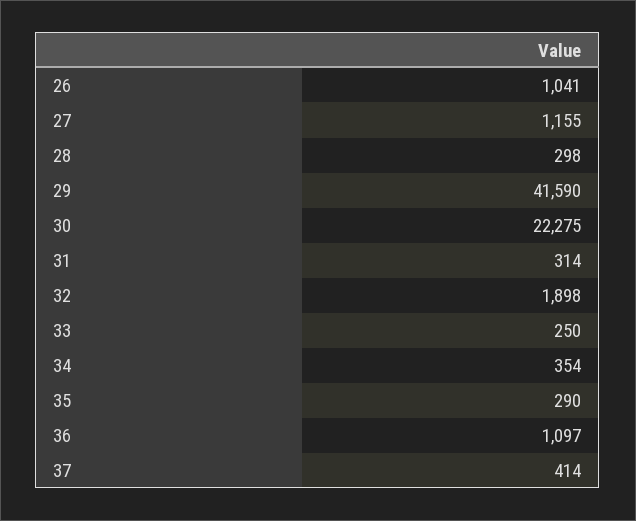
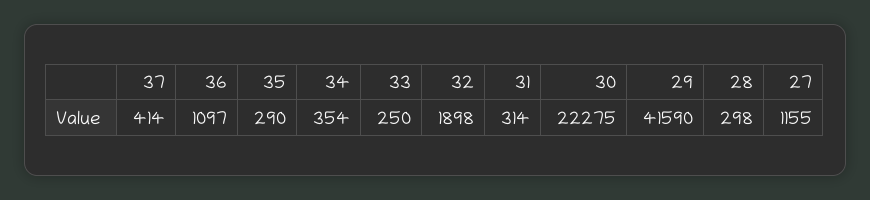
  {
-   "26": 1041,
    "27": 1155,
    "28": 298,
    "29": 41590,
    "30": 22275,
    "31": 314,
    "32": 1898,
    "33": 250,
    "34": 354,
    "35": 290,
    "36": 1097,
    "37": 414
  }

